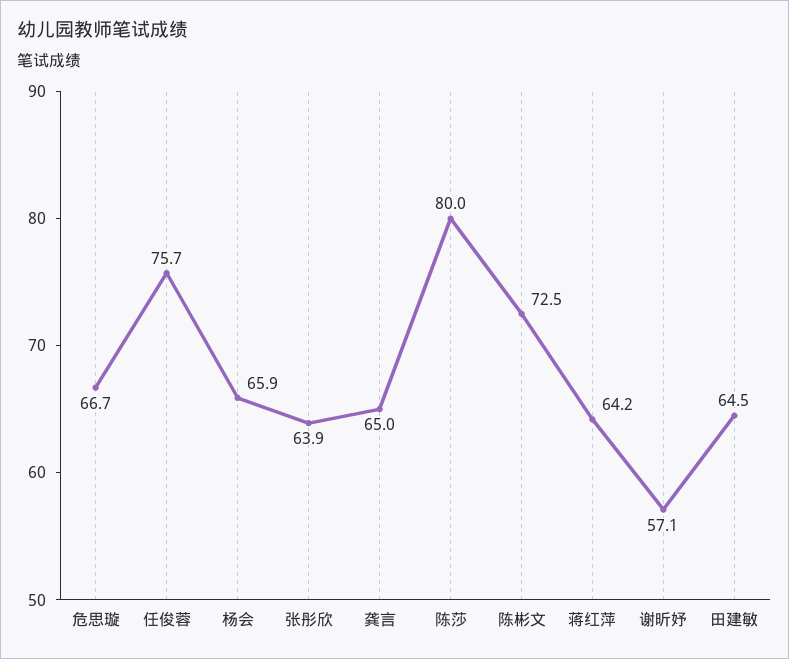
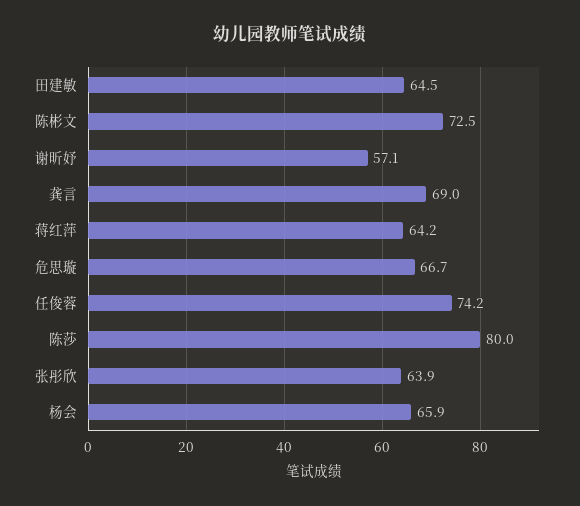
  {
    "危思璇": 66.7,
-   "任俊蓉": 75.7,
+   "任俊蓉": 74.2,
    "杨会": 65.9,
    "张彤欣": 63.9,
-   "龚言": 65,
+   "龚言": 69,
    "陈莎": 80,
    "陈彬文": 72.5,
    "蒋红萍": 64.2,
    "谢昕妤": 57.1,
    "田建敏": 64.5
  }

